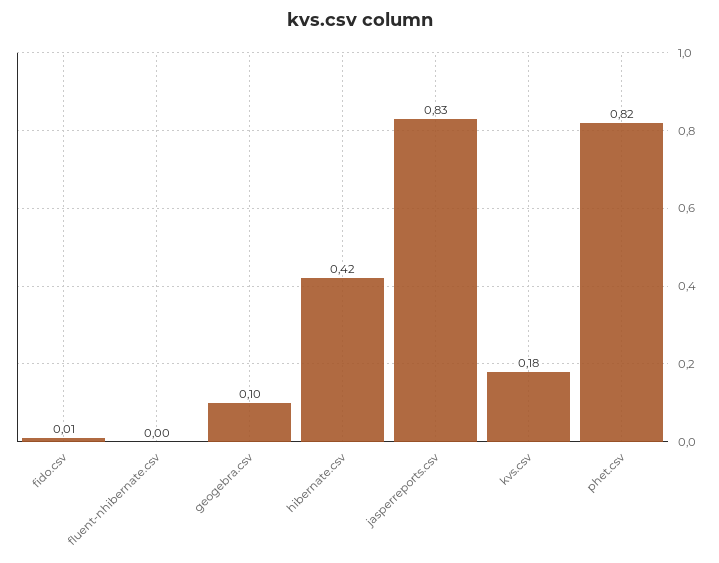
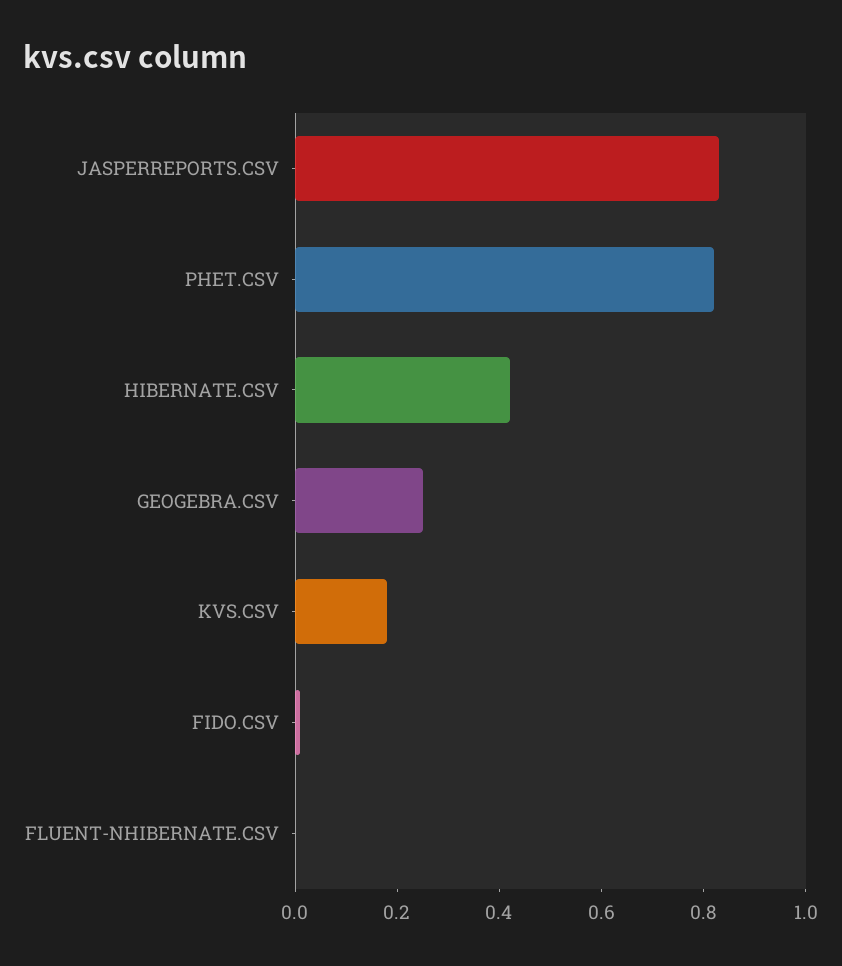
  {
    "fido.csv": 0.01,
    "fluent-nhibernate.csv": 0,
-   "geogebra.csv": 0.1,
+   "geogebra.csv": 0.25,
    "hibernate.csv": 0.42,
    "jasperreports.csv": 0.83,
    "kvs.csv": 0.18,
    "phet.csv": 0.82
  }

